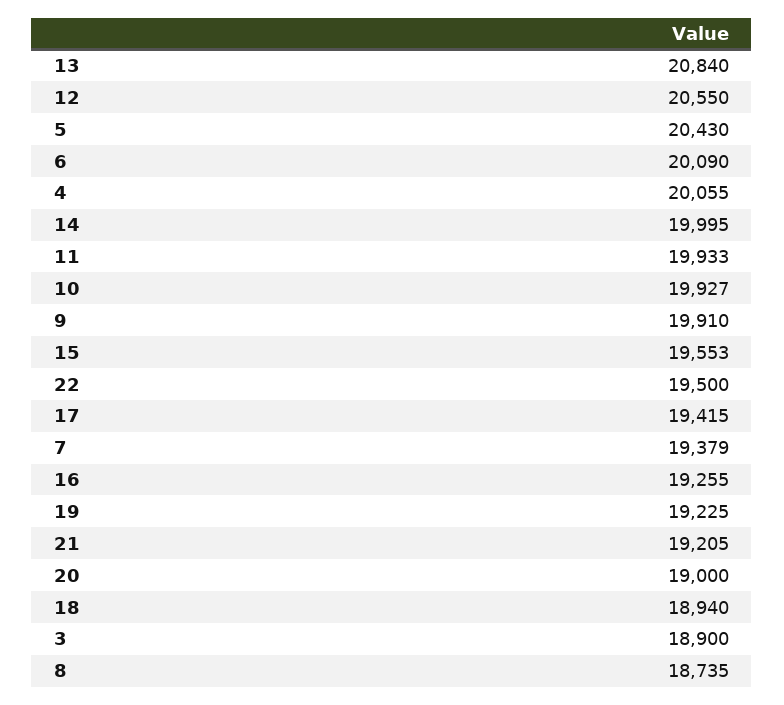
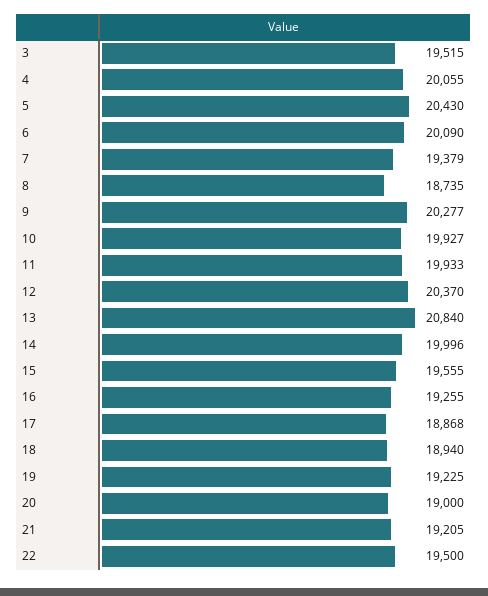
  {
    "13": 20840,
-   "12": 20550,
+   "12": 20370,
    "5": 20430,
    "6": 20090,
    "4": 20055,
-   "14": 19995,
+   "14": 19996,
    "11": 19933,
    "10": 19927,
-   "9": 19910,
+   "9": 20277,
-   "15": 19553,
+   "15": 19555,
    "22": 19500,
-   "17": 19415,
+   "17": 18868,
    "7": 19379,
    "16": 19255,
    "19": 19225,
    "21": 19205,
    "20": 19000,
    "18": 18940,
-   "3": 18900,
+   "3": 19515,
    "8": 18735
  }

